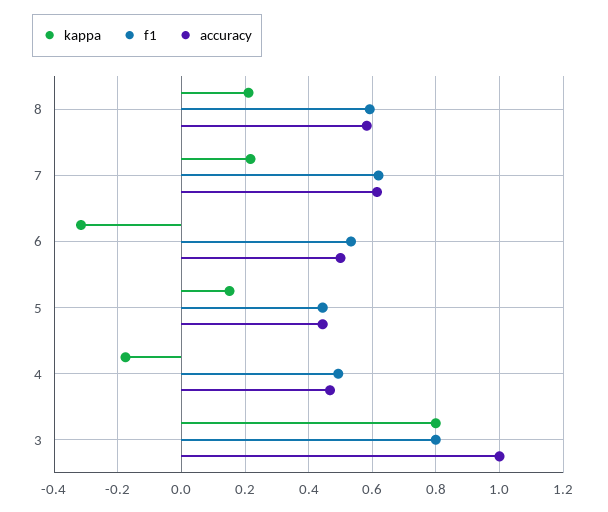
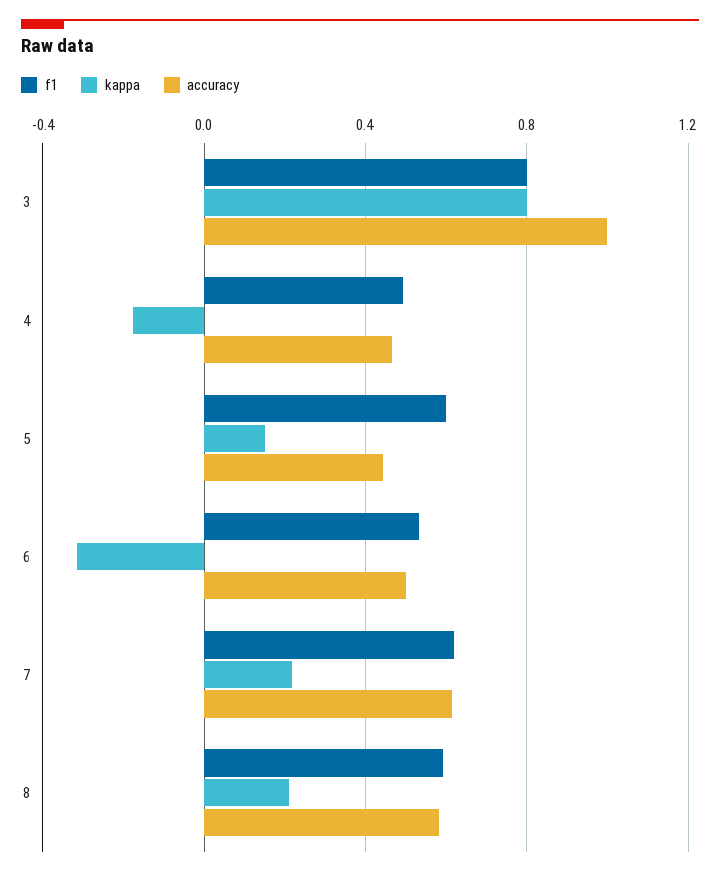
  {
    "kappa": {
      "8": 0.22,
      "7": 0.22,
      "6": -0.32,
      "5": 0.16,
      "4": -0.18,
      "3": 0.8
    },
    "f1": {
      "8": 0.6,
      "7": 0.62,
      "6": 0.54,
-     "5": 0.44,
+     "5": 0.6,
      "4": 0.5,
      "3": 0.8
    },
    "accuracy": {
      "8": 0.58,
      "7": 0.62,
      "6": 0.5,
      "5": 0.44,
      "4": 0.46,
      "3": 1
    }
  }

